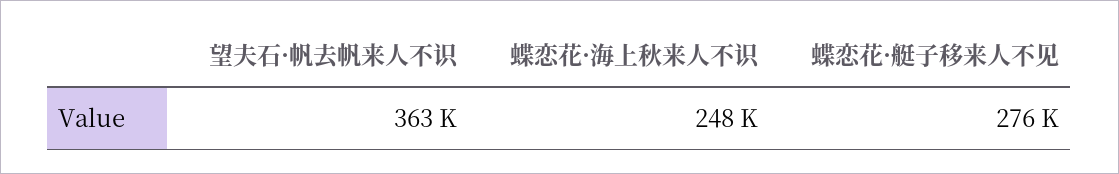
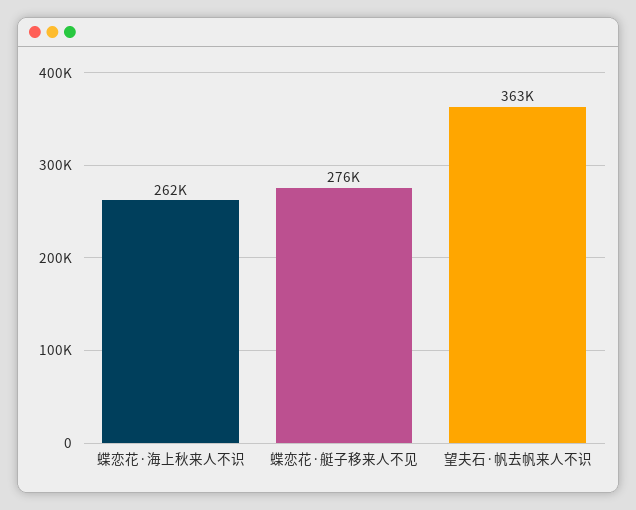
  {
    "望夫石·帆去帆来人不识": 363000,
-   "蝶恋花·海上秋来人不识": 248000,
+   "蝶恋花·海上秋来人不识": 262000,
    "蝶恋花·艇子移来人不见": 276000
  }

